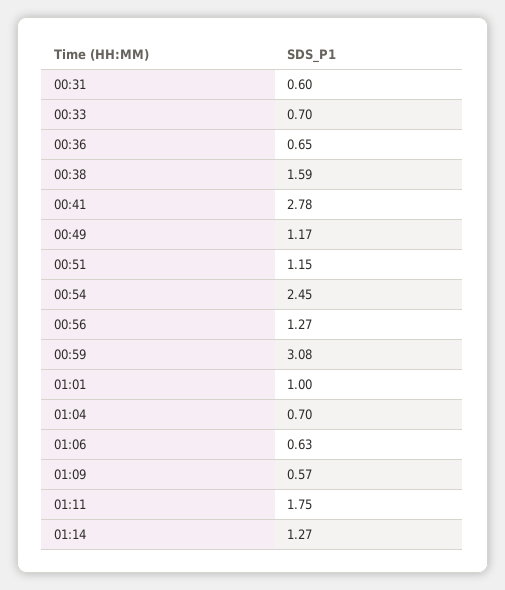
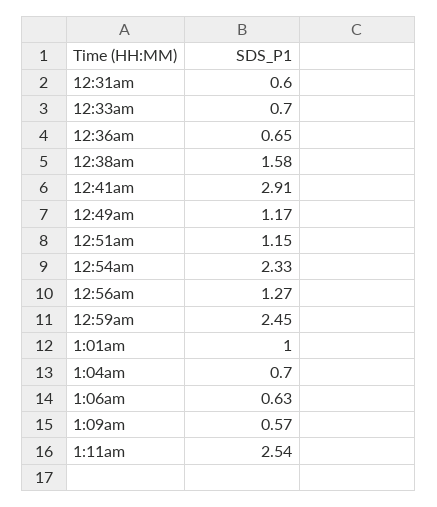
  {
    "00:31": 0.6,
    "00:33": 0.7,
    "00:36": 0.65,
-   "00:38": 1.59,
+   "00:38": 1.58,
-   "00:41": 2.78,
+   "00:41": 2.91,
    "00:49": 1.17,
    "00:51": 1.15,
-   "00:54": 2.45,
+   "00:54": 2.33,
    "00:56": 1.27,
-   "00:59": 3.08,
+   "00:59": 2.45,
    "01:01": 1,
    "01:04": 0.7,
    "01:06": 0.63,
    "01:09": 0.57,
-   "01:11": 1.75,
+   "01:11": 2.54
-   "01:14": 1.27
  }

